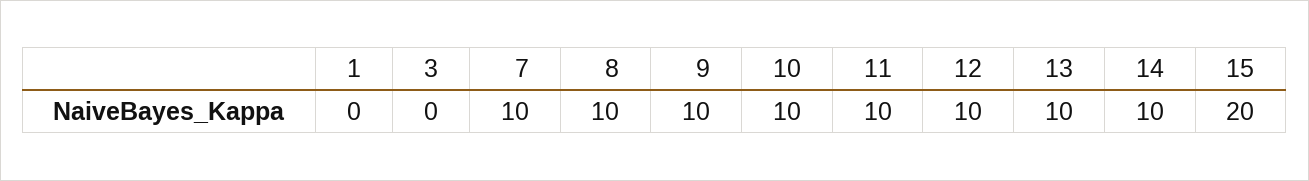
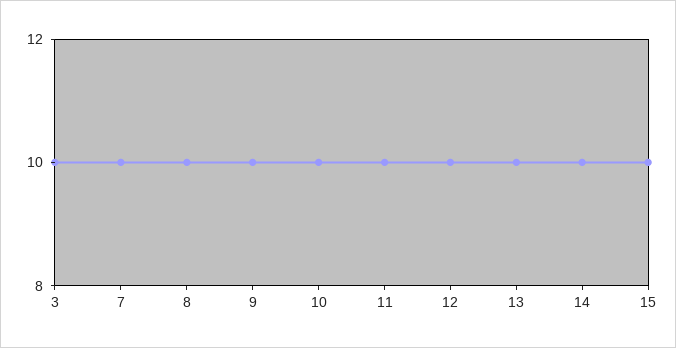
  {
-   "1": 0,
-   "3": 0,
+   "3": 10,
    "7": 10,
    "8": 10,
    "9": 10,
    "10": 10,
    "11": 10,
    "12": 10,
    "13": 10,
    "14": 10,
-   "15": 20
+   "15": 10
  }

